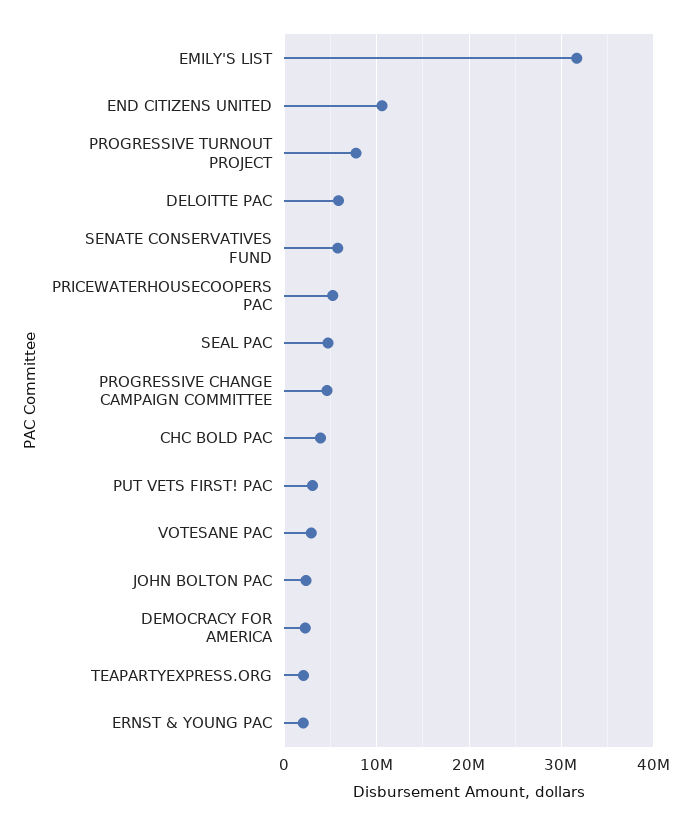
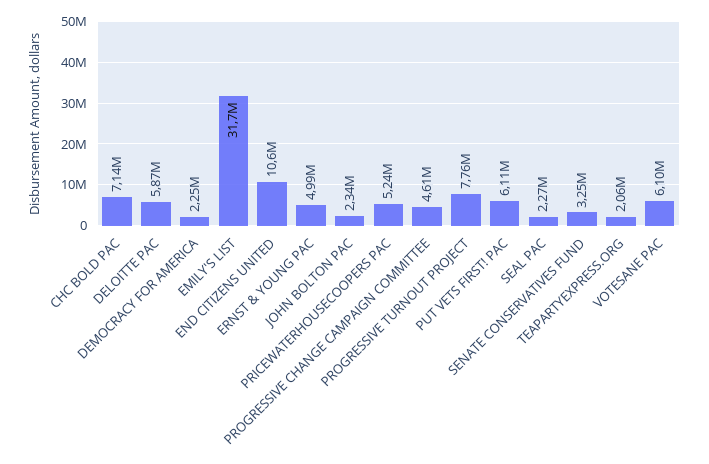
  {
    "EMILY'S LIST": 31700000,
    "END CITIZENS UNITED": 10600000,
    "PROGRESSIVE TURNOUT PROJECT": 7760000,
    "DELOITTE PAC": 5870000,
-   "SENATE CONSERVATIVES FUND": 6000000,
+   "SENATE CONSERVATIVES FUND": 3250000,
    "PRICEWATERHOUSECOOPERS PAC": 5240000,
-   "SEAL PAC": 5000000,
+   "SEAL PAC": 2270000,
    "PROGRESSIVE CHANGE CAMPAIGN COMMITTEE": 4610000,
-   "CHC BOLD PAC": 4000000,
+   "CHC BOLD PAC": 7140000,
-   "PUT VETS FIRST! PAC": 3000000,
+   "PUT VETS FIRST! PAC": 6110000,
-   "VOTESANE PAC": 3000000,
+   "VOTESANE PAC": 6100000,
    "JOHN BOLTON PAC": 2340000,
    "DEMOCRACY FOR AMERICA": 2250000,
    "TEAPARTYEXPRESS.ORG": 2060000,
-   "ERNST & YOUNG PAC": 2000000
+   "ERNST & YOUNG PAC": 4990000
  }

